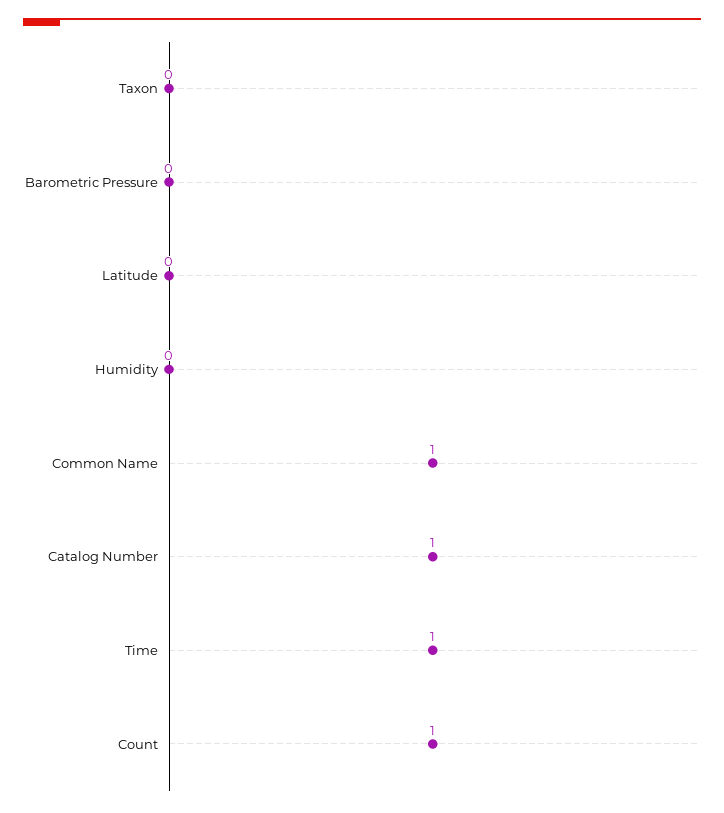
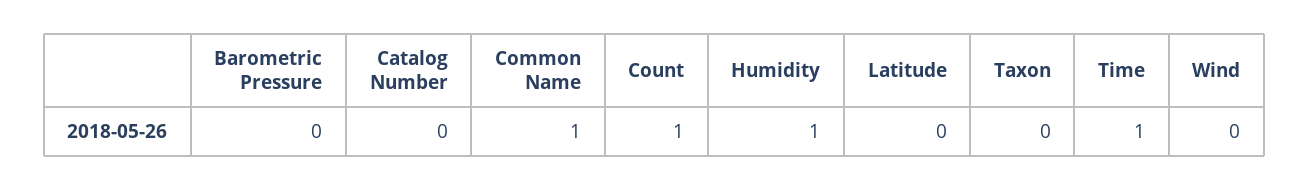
  {
    "Taxon": 0,
    "Barometric Pressure": 0,
    "Latitude": 0,
-   "Humidity": 0,
+   "Humidity": 1,
    "Common Name": 1,
-   "Catalog Number": 1,
+   "Catalog Number": 0,
    "Time": 1,
-   "Count": 1
+   "Count": 1,
+   "Wind": 0
  }

